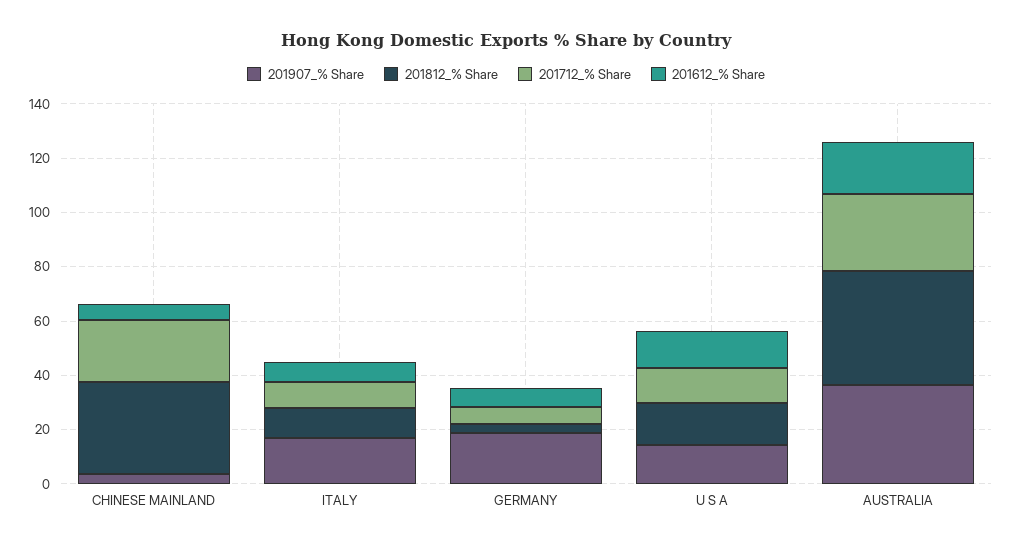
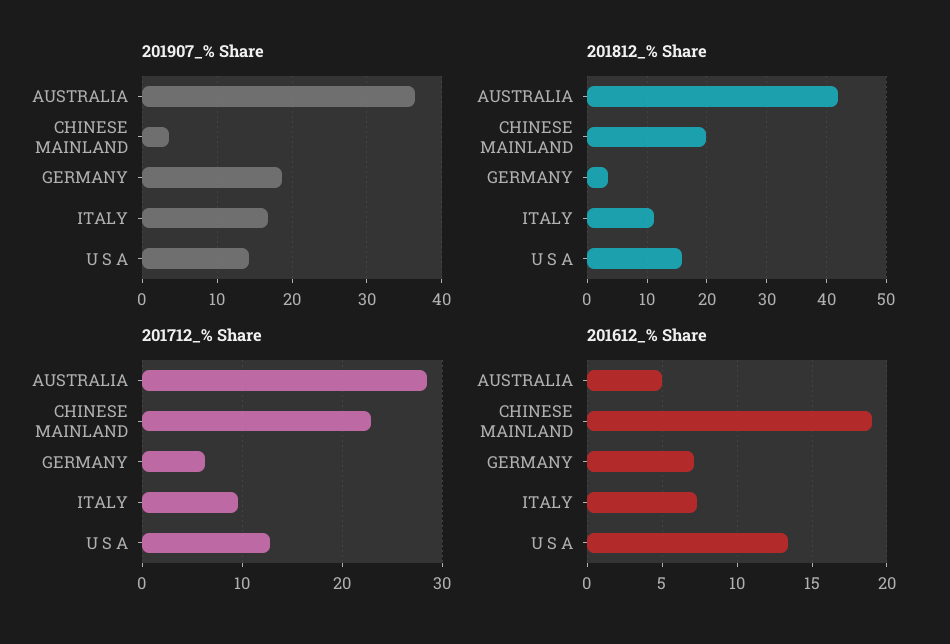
  {
    "201907_% Share": {
      "CHINESE MAINLAND": 4,
      "ITALY": 17,
      "GERMANY": 19,
      "U S A": 14,
      "AUSTRALIA": 37
    },
    "201812_% Share": {
-     "CHINESE MAINLAND": 35,
+     "CHINESE MAINLAND": 20,
      "ITALY": 12,
      "GERMANY": 4,
      "U S A": 16,
      "AUSTRALIA": 42
    },
    "201712_% Share": {
      "CHINESE MAINLAND": 23,
      "ITALY": 10,
      "GERMANY": 6,
      "U S A": 13,
      "AUSTRALIA": 29
    },
    "201612_% Share": {
-     "CHINESE MAINLAND": 5,
+     "CHINESE MAINLAND": 19,
      "ITALY": 7.5,
      "GERMANY": 7,
      "U S A": 13.5,
-     "AUSTRALIA": 20
+     "AUSTRALIA": 5
    }
  }

